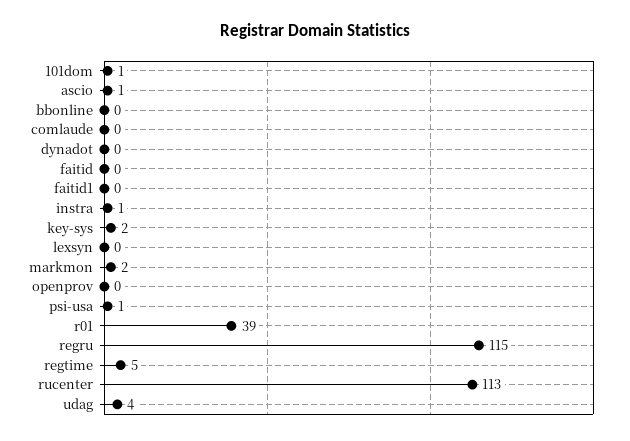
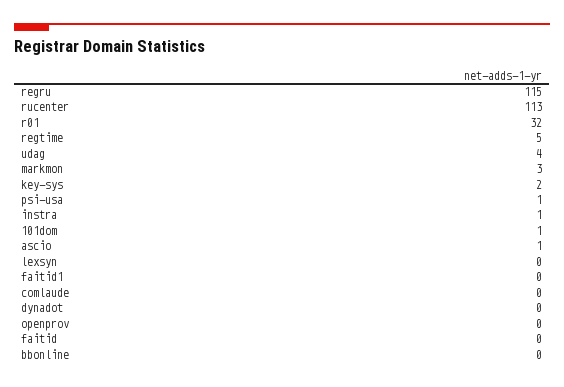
  {
    "101dom": 1,
    "ascio": 1,
    "bbonline": 0,
    "comlaude": 0,
    "dynadot": 0,
    "faitid": 0,
    "faitid1": 0,
    "instra": 1,
    "key-sys": 2,
    "lexsyn": 0,
-   "markmon": 2,
+   "markmon": 3,
    "openprov": 0,
    "psi-usa": 1,
-   "r01": 39,
+   "r01": 32,
    "regru": 115,
    "regtime": 5,
    "rucenter": 113,
    "udag": 4
  }

